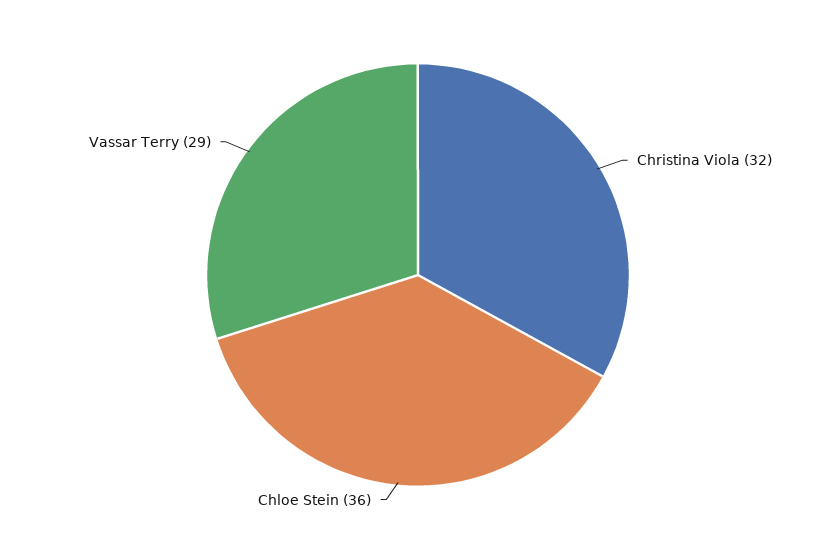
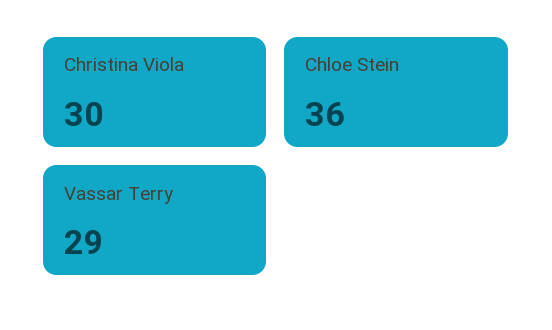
  {
-   "Christina Viola": 32,
+   "Christina Viola": 30,
    "Chloe Stein": 36,
    "Vassar Terry": 29
  }

